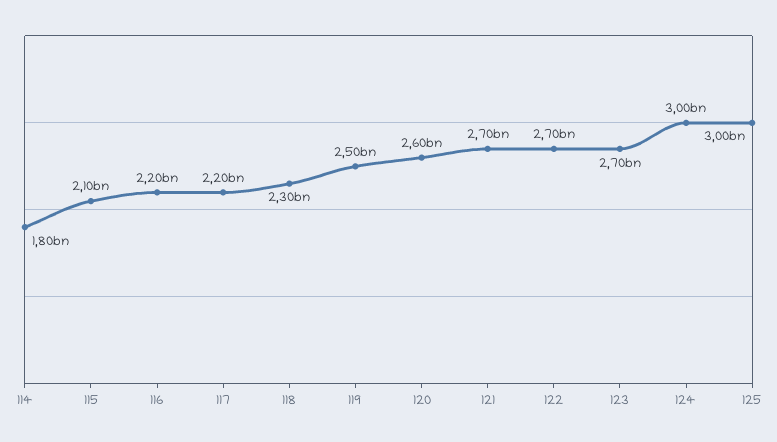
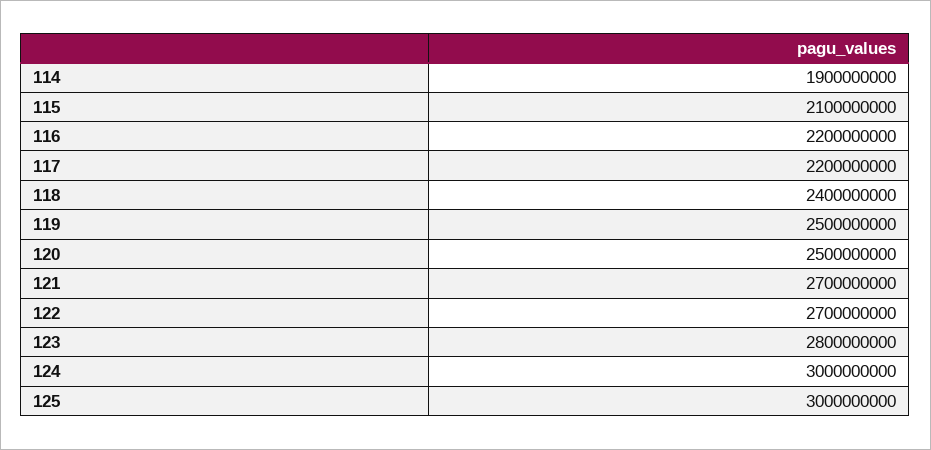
  {
-   "114": 1800000000,
+   "114": 1900000000,
    "115": 2100000000,
    "116": 2200000000,
    "117": 2200000000,
-   "118": 2300000000,
+   "118": 2400000000,
    "119": 2500000000,
-   "120": 2600000000,
+   "120": 2500000000,
    "121": 2700000000,
    "122": 2700000000,
-   "123": 2700000000,
+   "123": 2800000000,
    "124": 3000000000,
    "125": 3000000000
  }

